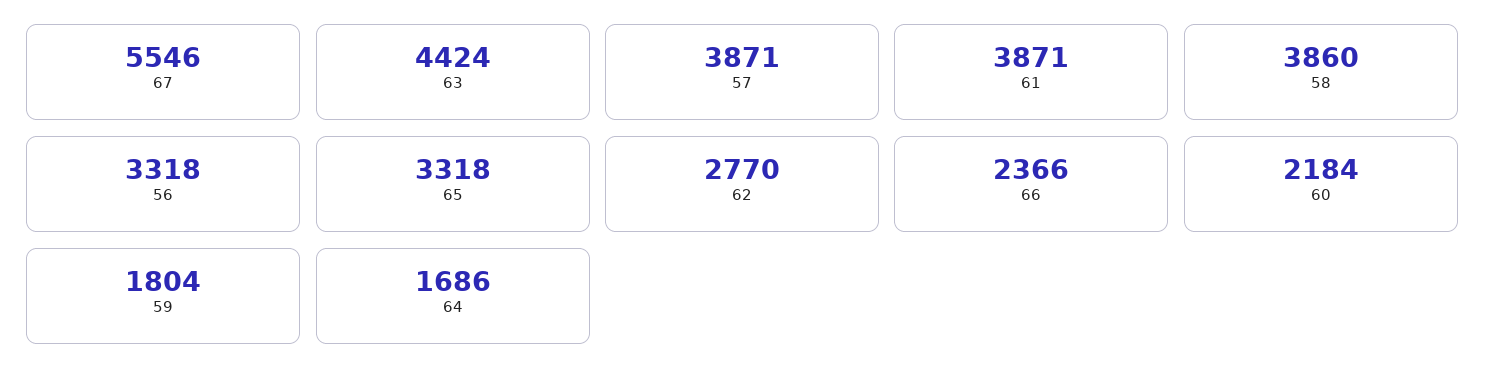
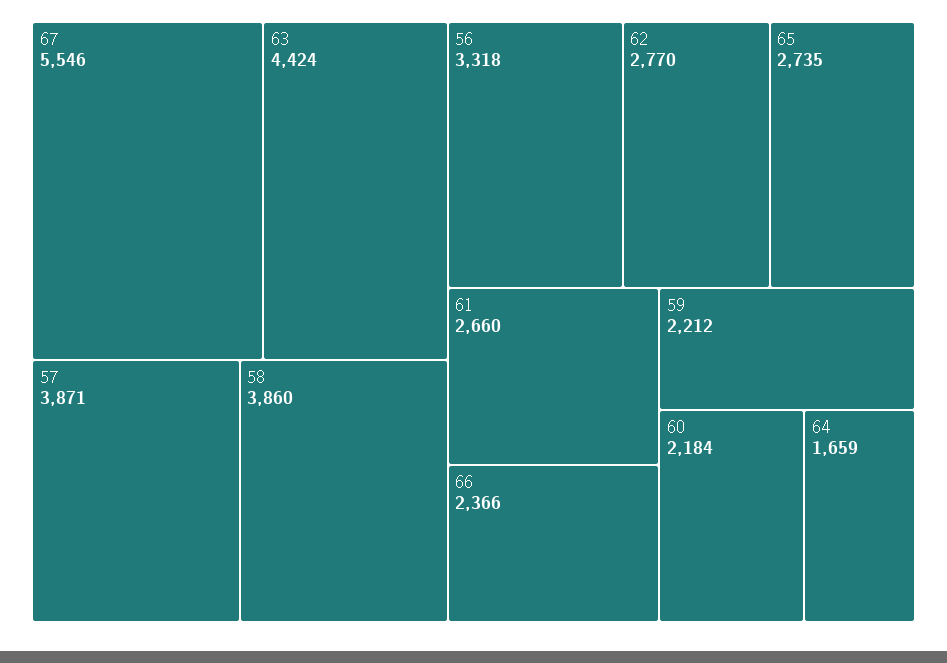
  {
    "67": 5546,
    "63": 4424,
    "57": 3871,
-   "61": 3871,
+   "61": 2660,
    "58": 3860,
    "56": 3318,
-   "65": 3318,
+   "65": 2735,
    "62": 2770,
    "66": 2366,
    "60": 2184,
-   "59": 1804,
+   "59": 2212,
-   "64": 1686
+   "64": 1659
  }

